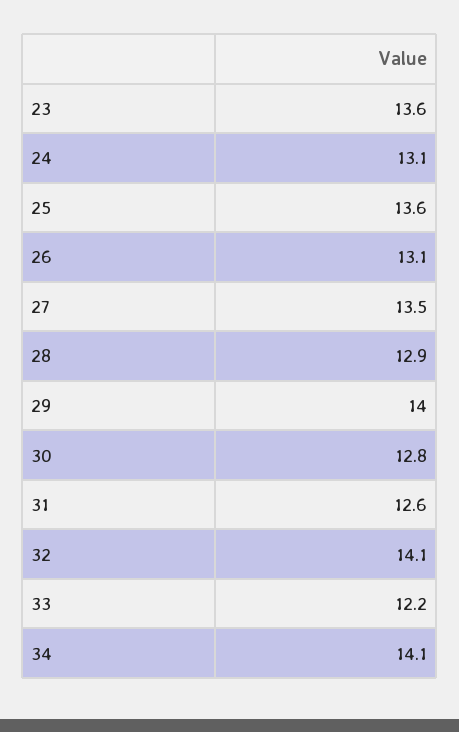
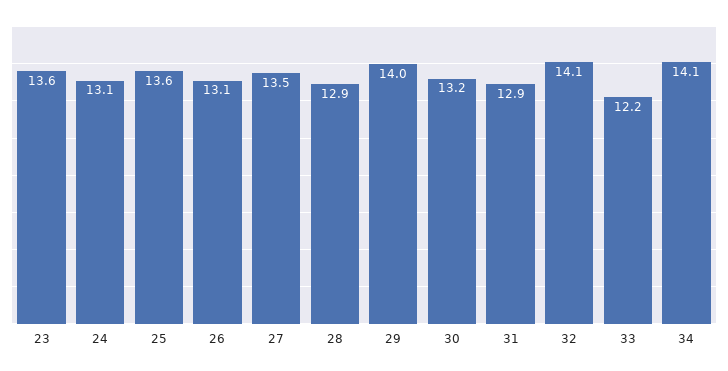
  {
    "23": 13.6,
    "24": 13.1,
    "25": 13.6,
    "26": 13.1,
    "27": 13.5,
    "28": 12.9,
    "29": 14,
-   "30": 12.8,
+   "30": 13.2,
-   "31": 12.6,
+   "31": 12.9,
    "32": 14.1,
    "33": 12.2,
    "34": 14.1
  }

